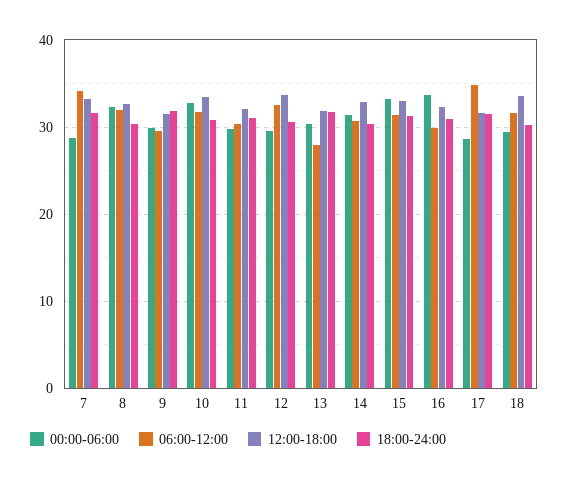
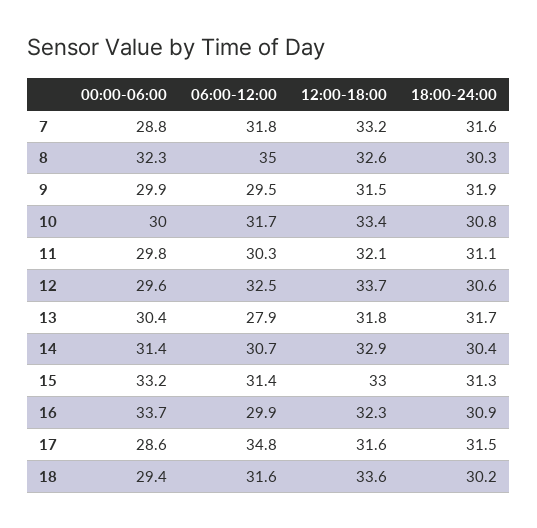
  {
    "00:00-06:00": {
      "7": 28.8,
      "8": 32.3,
      "9": 29.9,
-     "10": 33,
+     "10": 30,
      "11": 29.8,
      "12": 29.6,
      "13": 30.4,
      "14": 31.4,
      "15": 33.2,
      "16": 33.7,
      "17": 28.6,
      "18": 29.4
    },
    "06:00-12:00": {
-     "7": 34,
+     "7": 31.8,
-     "8": 32,
+     "8": 35,
      "9": 29.5,
      "10": 31.7,
      "11": 30.3,
      "12": 32.5,
      "13": 27.9,
      "14": 30.7,
      "15": 31.4,
      "16": 29.9,
      "17": 34.8,
      "18": 31.6
    },
    "12:00-18:00": {
      "7": 33.2,
      "8": 32.6,
      "9": 31.5,
      "10": 33.4,
      "11": 32.1,
      "12": 33.7,
      "13": 31.8,
      "14": 32.9,
      "15": 33,
      "16": 32.3,
      "17": 31.6,
      "18": 33.6
    },
    "18:00-24:00": {
      "7": 31.6,
      "8": 30.3,
      "9": 31.9,
      "10": 30.8,
      "11": 31.1,
      "12": 30.6,
      "13": 31.7,
      "14": 30.4,
      "15": 31.3,
      "16": 30.9,
      "17": 31.5,
      "18": 30.2
    }
  }

